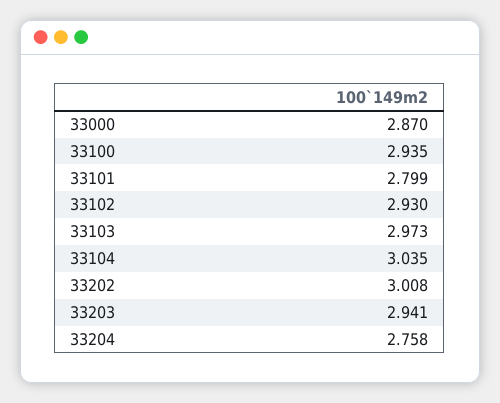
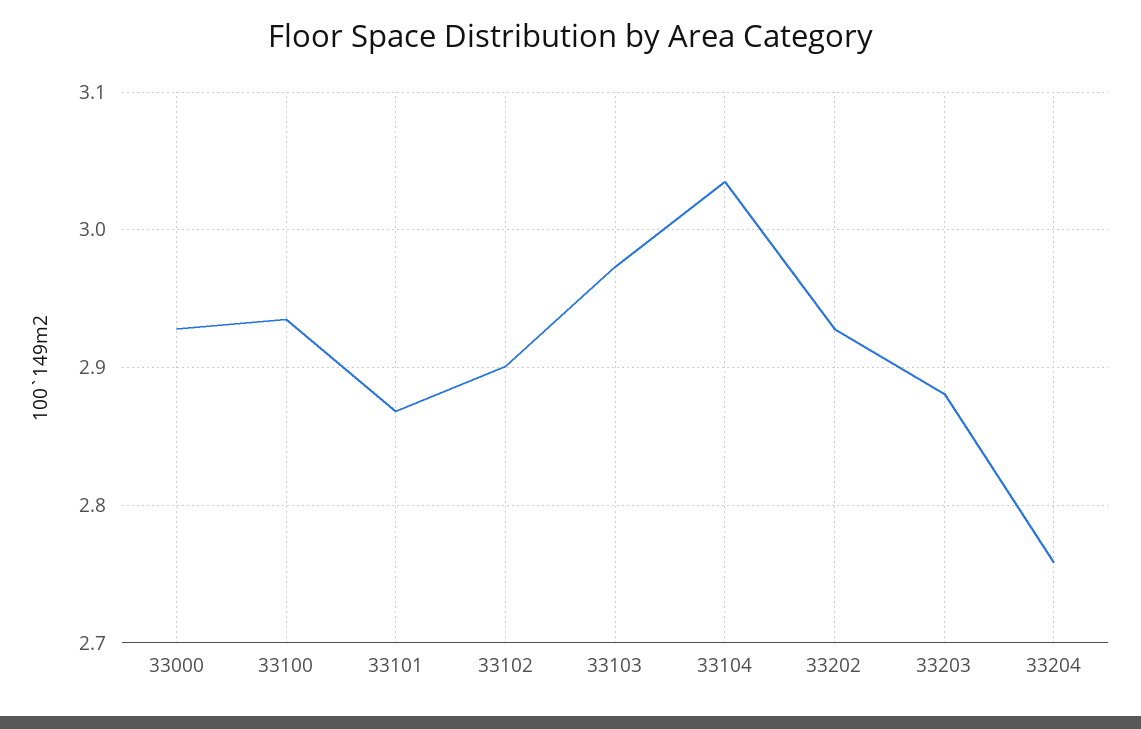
  {
-   "33000": 2.87,
+   "33000": 2.93,
    "33100": 2.935,
-   "33101": 2.799,
+   "33101": 2.87,
-   "33102": 2.93,
+   "33102": 2.9,
    "33103": 2.973,
    "33104": 3.035,
-   "33202": 3.008,
+   "33202": 2.93,
-   "33203": 2.941,
+   "33203": 2.88,
    "33204": 2.758
  }

